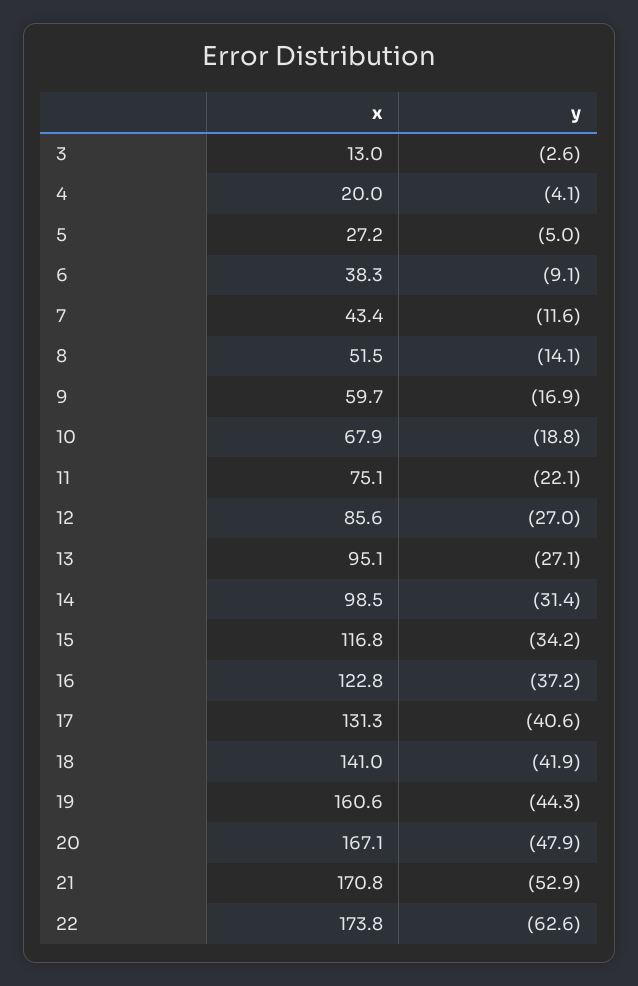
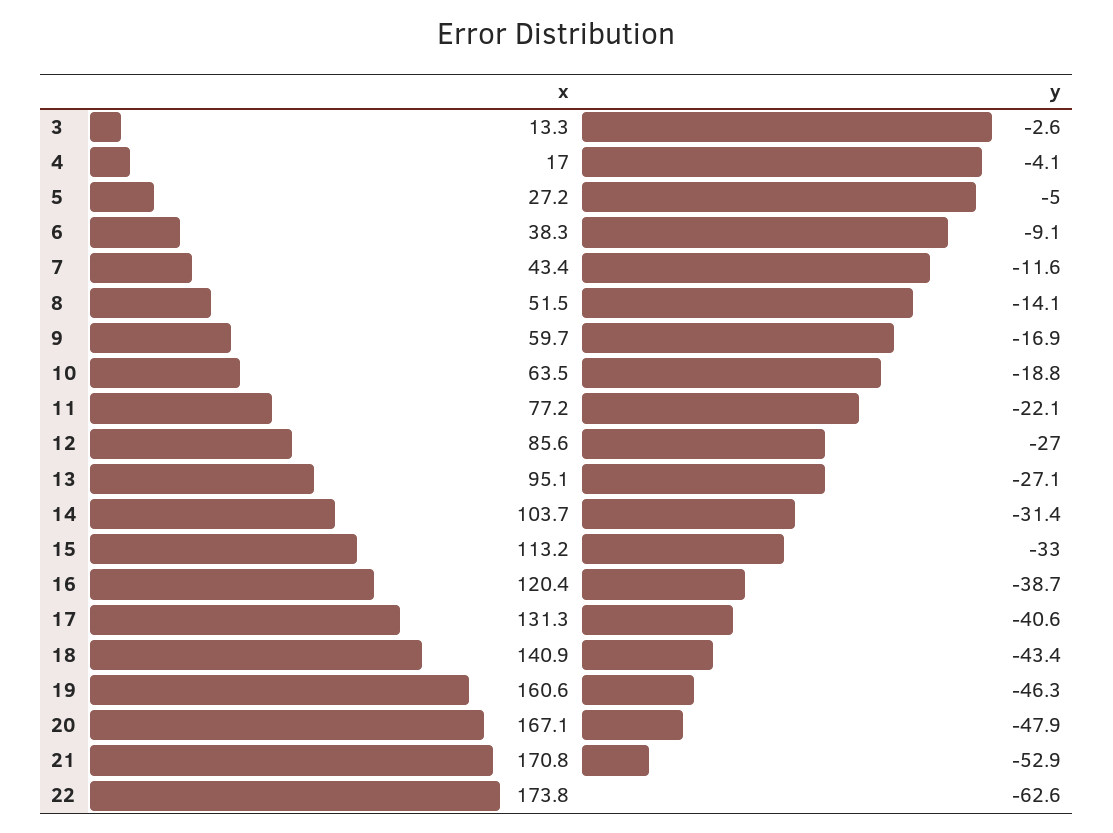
  {
    "x": {
-     "3": 13,
+     "3": 13.3,
-     "4": 20,
+     "4": 17,
      "5": 27.2,
      "6": 38.3,
      "7": 43.4,
      "8": 51.5,
      "9": 59.7,
-     "10": 67.9,
+     "10": 63.5,
-     "11": 75.1,
+     "11": 77.2,
      "12": 85.6,
      "13": 95.1,
-     "14": 98.5,
+     "14": 103.7,
-     "15": 116.8,
+     "15": 113.2,
-     "16": 122.8,
+     "16": 120.4,
      "17": 131.3,
-     "18": 141,
+     "18": 140.9,
      "19": 160.6,
      "20": 167.1,
      "21": 170.8,
      "22": 173.8
    },
    "y": {
      "3": -2.6,
      "4": -4.1,
      "5": -5,
      "6": -9.1,
      "7": -11.6,
      "8": -14.1,
      "9": -16.9,
      "10": -18.8,
      "11": -22.1,
      "12": -27,
      "13": -27.1,
      "14": -31.4,
-     "15": -34.2,
+     "15": -33,
-     "16": -37.2,
+     "16": -38.7,
      "17": -40.6,
-     "18": -41.9,
+     "18": -43.4,
-     "19": -44.3,
+     "19": -46.3,
      "20": -47.9,
      "21": -52.9,
      "22": -62.6
    }
  }

